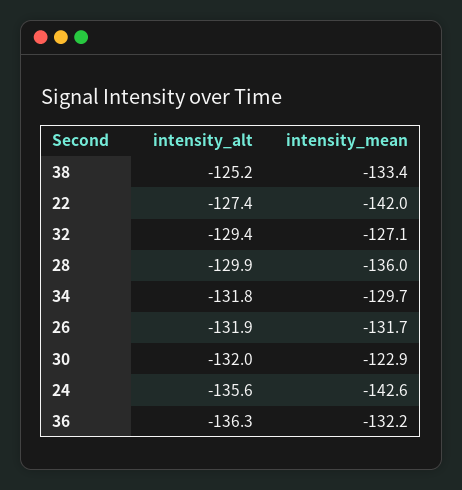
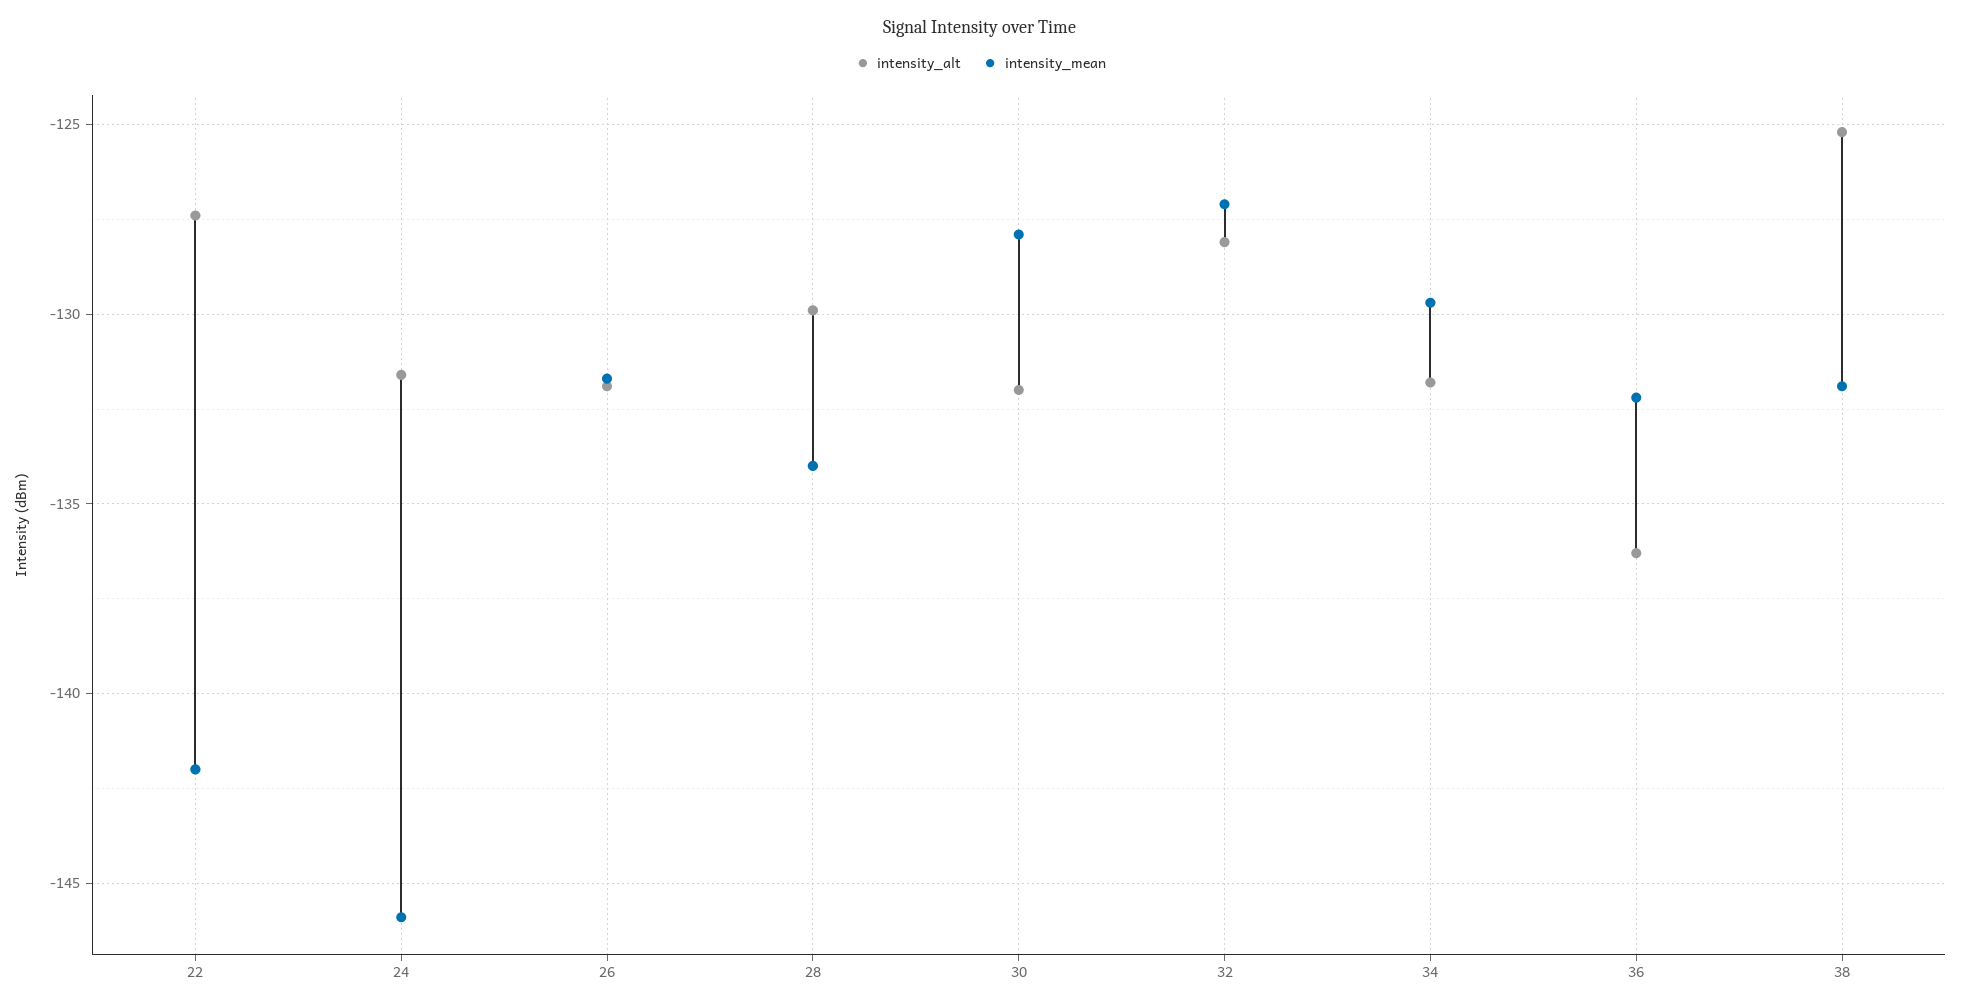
  {
    "intensity_alt": {
      "38": -125.2,
      "22": -127.4,
-     "32": -129.4,
+     "32": -128,
      "28": -129.9,
      "34": -131.8,
      "26": -131.9,
      "30": -132,
-     "24": -135.6,
+     "24": -131.5,
      "36": -136.3
    },
    "intensity_mean": {
-     "38": -133.4,
+     "38": -132,
      "22": -142,
      "32": -127.1,
-     "28": -136,
+     "28": -134,
      "34": -129.7,
      "26": -131.7,
-     "30": -122.9,
+     "30": -128,
-     "24": -142.6,
+     "24": -146,
      "36": -132.2
    }
  }

